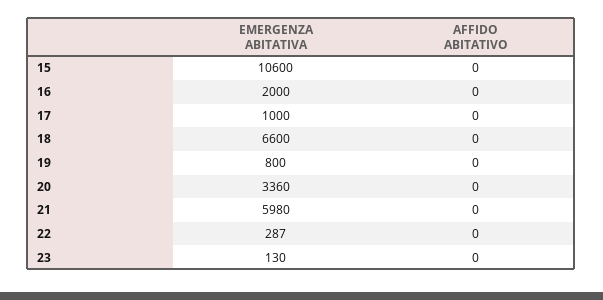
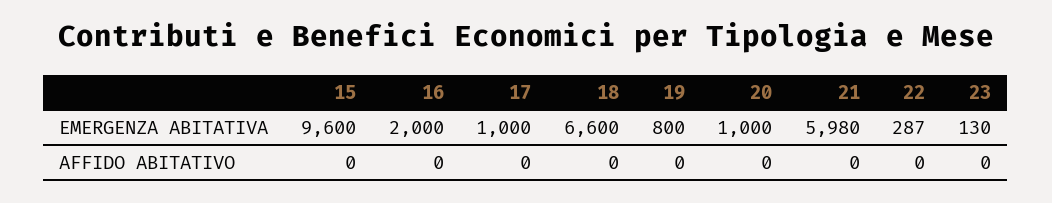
  {
    "EMERGENZA ABITATIVA": {
-     "15": 10600,
+     "15": 9600,
      "16": 2000,
      "17": 1000,
      "18": 6600,
      "19": 800,
-     "20": 3360,
+     "20": 1000,
      "21": 5980,
      "22": 287,
      "23": 130
    },
    "AFFIDO ABITATIVO": {
      "15": 0,
      "16": 0,
      "17": 0,
      "18": 0,
      "19": 0,
      "20": 0,
      "21": 0,
      "22": 0,
      "23": 0
    }
  }

